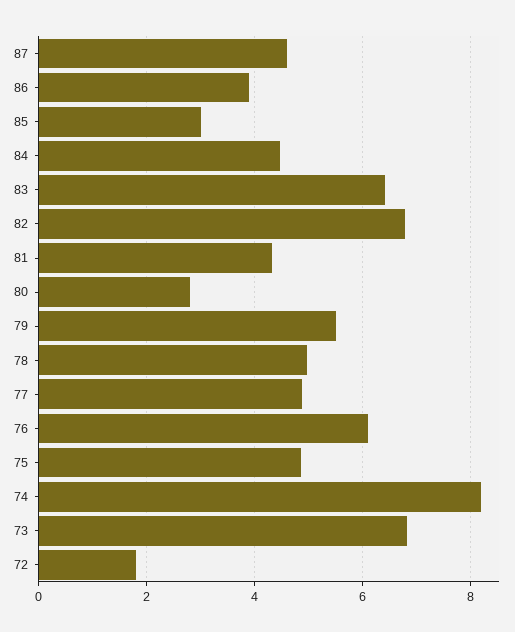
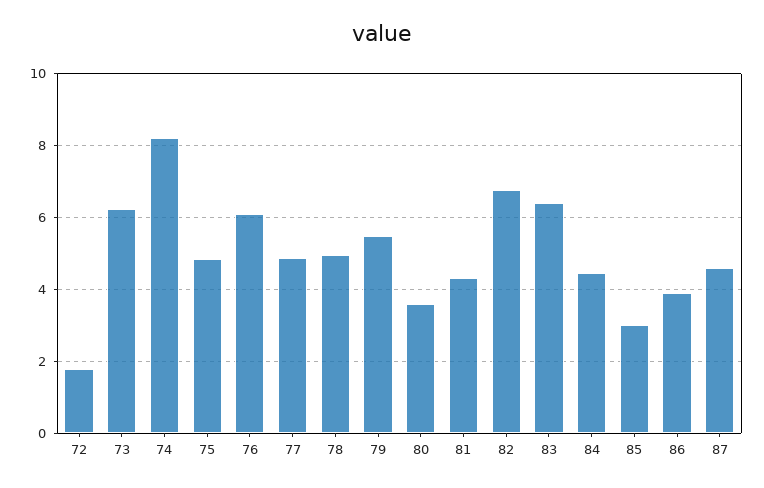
  {
    "87": 4.6,
    "86": 4,
    "85": 3,
    "84": 4.4,
    "83": 6.4,
    "82": 6.8,
    "81": 4.4,
-   "80": 2.8,
+   "80": 3.6,
    "79": 5.6,
    "78": 5,
    "77": 4.8,
    "76": 6.2,
    "75": 4.8,
    "74": 8.2,
-   "73": 6.8,
+   "73": 6.2,
    "72": 1.8
  }

